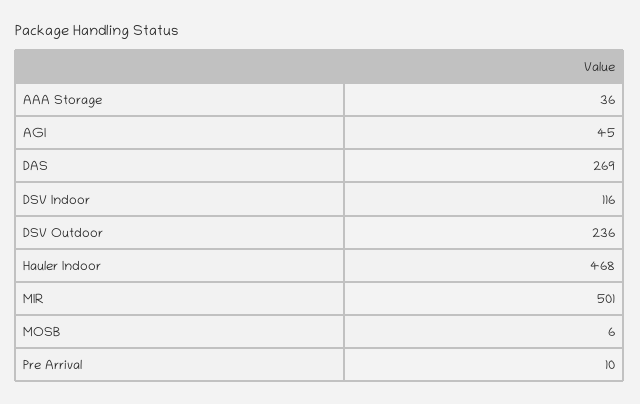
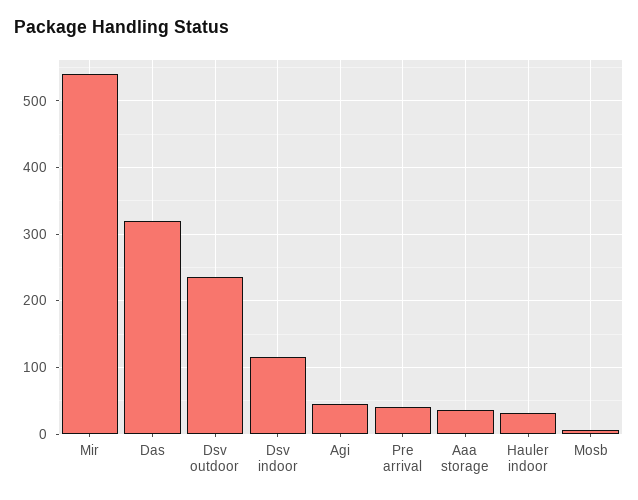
  {
    "AAA Storage": 36,
    "AGI": 45,
-   "DAS": 269,
+   "DAS": 320,
    "DSV Indoor": 116,
    "DSV Outdoor": 236,
-   "Hauler Indoor": 468,
+   "Hauler Indoor": 30,
-   "MIR": 501,
+   "MIR": 540,
    "MOSB": 6,
-   "Pre Arrival": 10
+   "Pre Arrival": 40
  }

